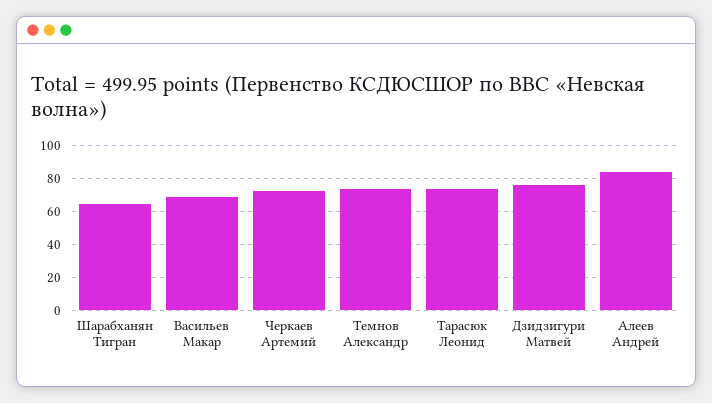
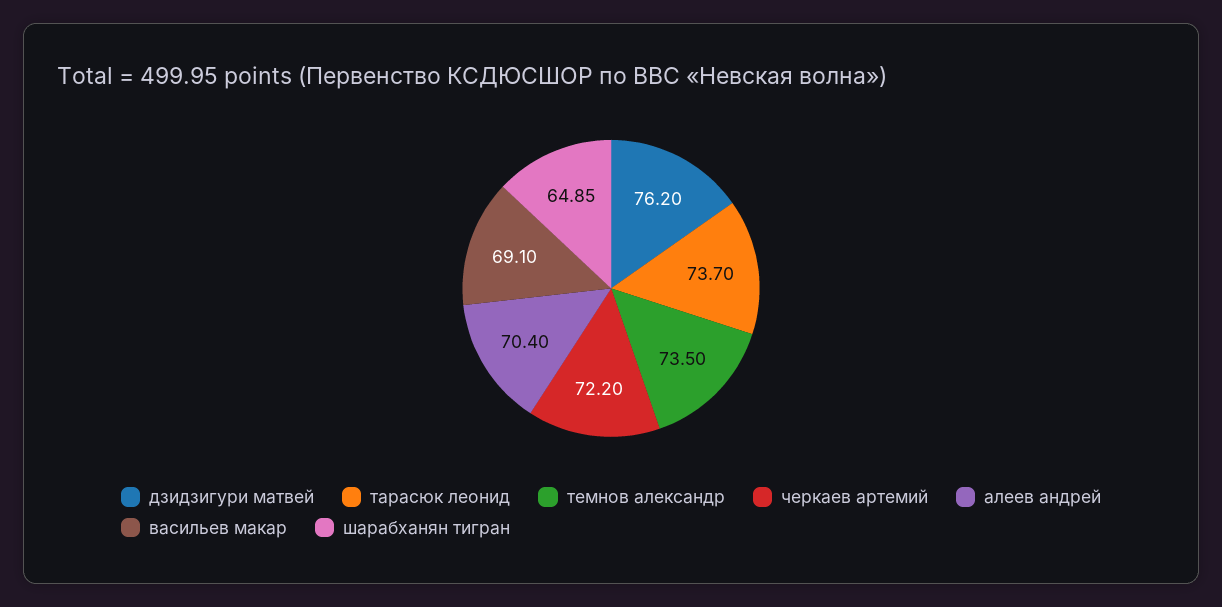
  {
    "Шарабханян Тигран": 64.85,
    "Васильев Макар": 69.1,
    "Черкаев Артемий": 72.2,
    "Темнов Александр": 73.5,
    "Тарасюк Леонид": 73.7,
    "Дзидзигури Матвей": 76.2,
-   "Алеев Андрей": 85
+   "Алеев Андрей": 70.4
  }

